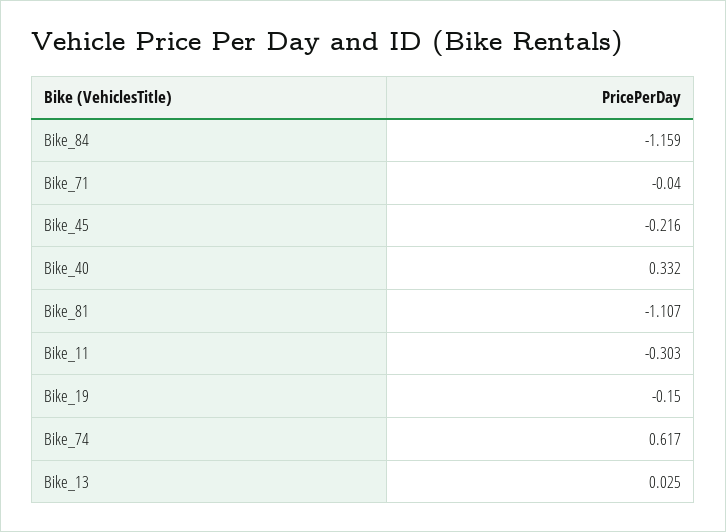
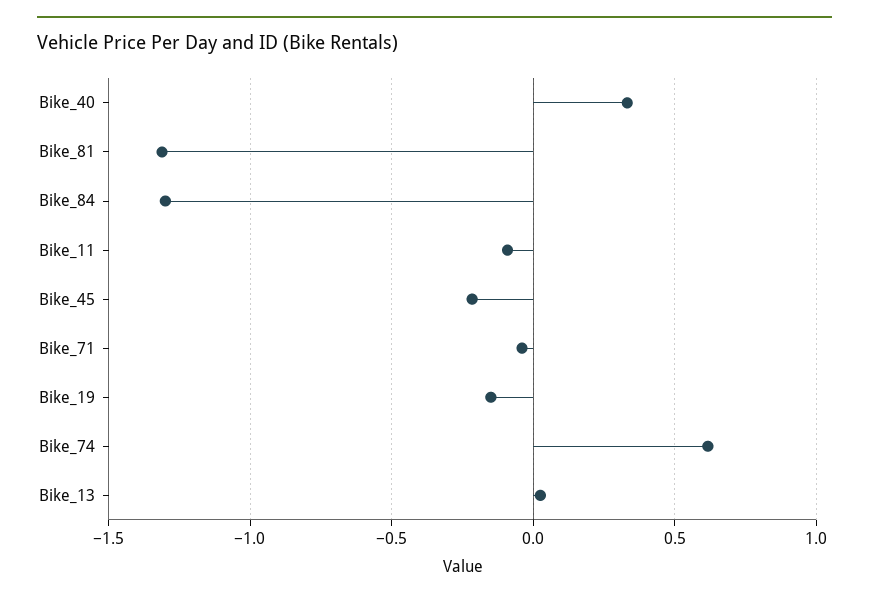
  {
-   "Bike_84": -1.159,
+   "Bike_84": -1.3,
    "Bike_71": -0.04,
    "Bike_45": -0.216,
    "Bike_40": 0.332,
-   "Bike_81": -1.107,
+   "Bike_81": -1.3,
-   "Bike_11": -0.303,
+   "Bike_11": -0.1,
    "Bike_19": -0.15,
    "Bike_74": 0.617,
    "Bike_13": 0.025
  }

